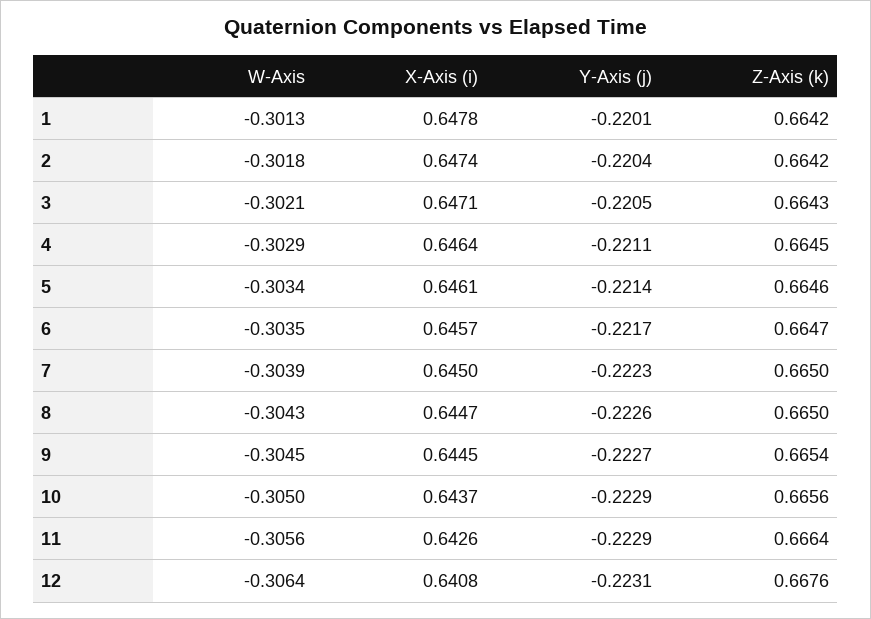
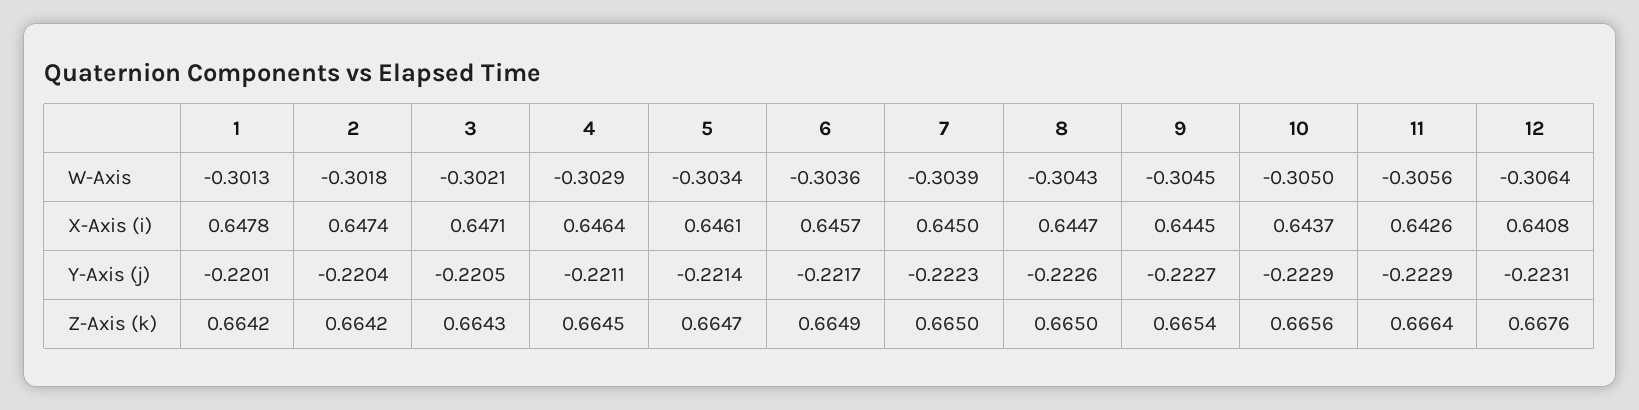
  {
    "W-Axis": {
      "1": -0.3013,
      "2": -0.3018,
      "3": -0.3021,
      "4": -0.3029,
      "5": -0.3034,
-     "6": -0.3035,
+     "6": -0.3036,
      "7": -0.3039,
      "8": -0.3043,
      "9": -0.3045,
      "10": -0.305,
      "11": -0.3056,
      "12": -0.3064
    },
    "X-Axis (i)": {
      "1": 0.6478,
      "2": 0.6474,
      "3": 0.6471,
      "4": 0.6464,
      "5": 0.6461,
      "6": 0.6457,
      "7": 0.645,
      "8": 0.6447,
      "9": 0.6445,
      "10": 0.6437,
      "11": 0.6426,
      "12": 0.6408
    },
    "Y-Axis (j)": {
      "1": -0.2201,
      "2": -0.2204,
      "3": -0.2205,
      "4": -0.2211,
      "5": -0.2214,
      "6": -0.2217,
      "7": -0.2223,
      "8": -0.2226,
      "9": -0.2227,
      "10": -0.2229,
      "11": -0.2229,
      "12": -0.2231
    },
    "Z-Axis (k)": {
      "1": 0.6642,
      "2": 0.6642,
      "3": 0.6643,
      "4": 0.6645,
-     "5": 0.6646,
+     "5": 0.6647,
-     "6": 0.6647,
+     "6": 0.6649,
      "7": 0.665,
      "8": 0.665,
      "9": 0.6654,
      "10": 0.6656,
      "11": 0.6664,
      "12": 0.6676
    }
  }

